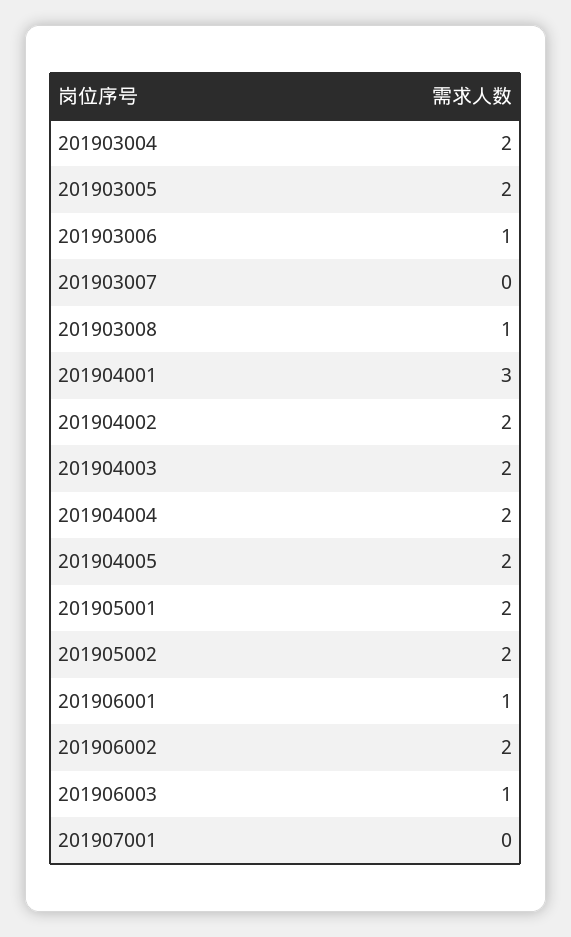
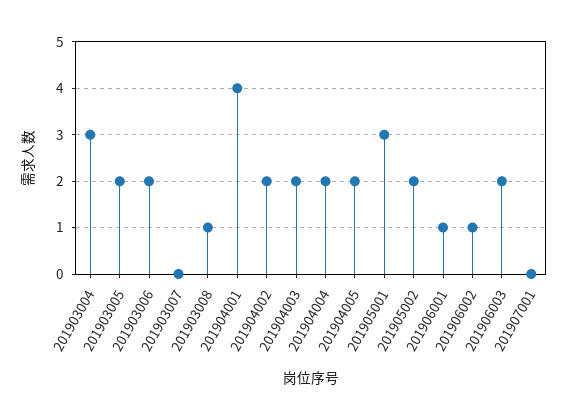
  {
-   "201903004": 2,
+   "201903004": 3,
    "201903005": 2,
-   "201903006": 1,
+   "201903006": 2,
    "201903007": 0,
    "201903008": 1,
-   "201904001": 3,
+   "201904001": 4,
    "201904002": 2,
    "201904003": 2,
    "201904004": 2,
    "201904005": 2,
-   "201905001": 2,
+   "201905001": 3,
    "201905002": 2,
    "201906001": 1,
-   "201906002": 2,
+   "201906002": 1,
-   "201906003": 1,
+   "201906003": 2,
    "201907001": 0
  }

